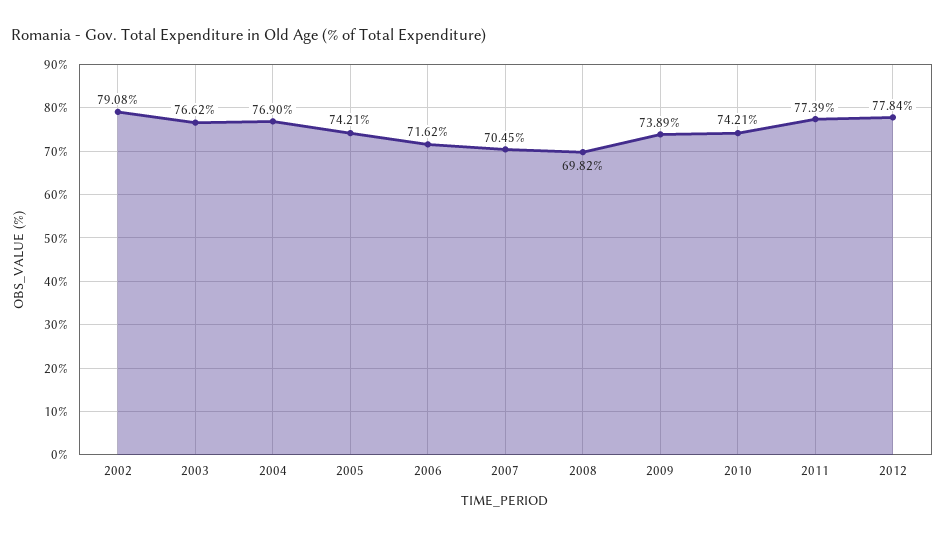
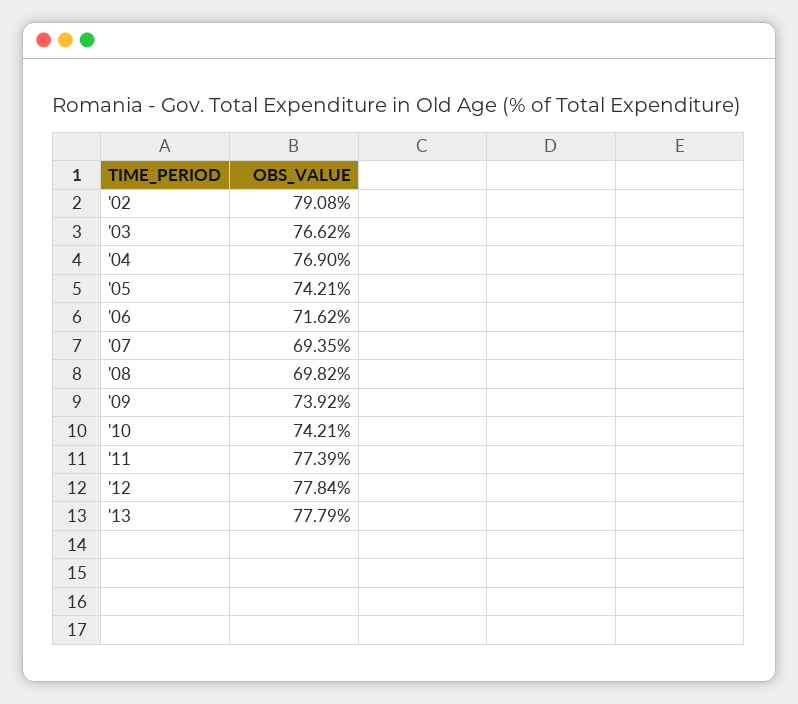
  {
    "2002": 79.08,
    "2003": 76.62,
    "2004": 76.9,
    "2005": 74.21,
    "2006": 71.62,
-   "2007": 70.45,
+   "2007": 69.35,
    "2008": 69.82,
-   "2009": 73.89,
+   "2009": 73.92,
    "2010": 74.21,
    "2011": 77.39,
-   "2012": 77.84
+   "2012": 77.84,
+   "'13": 77.79
  }

